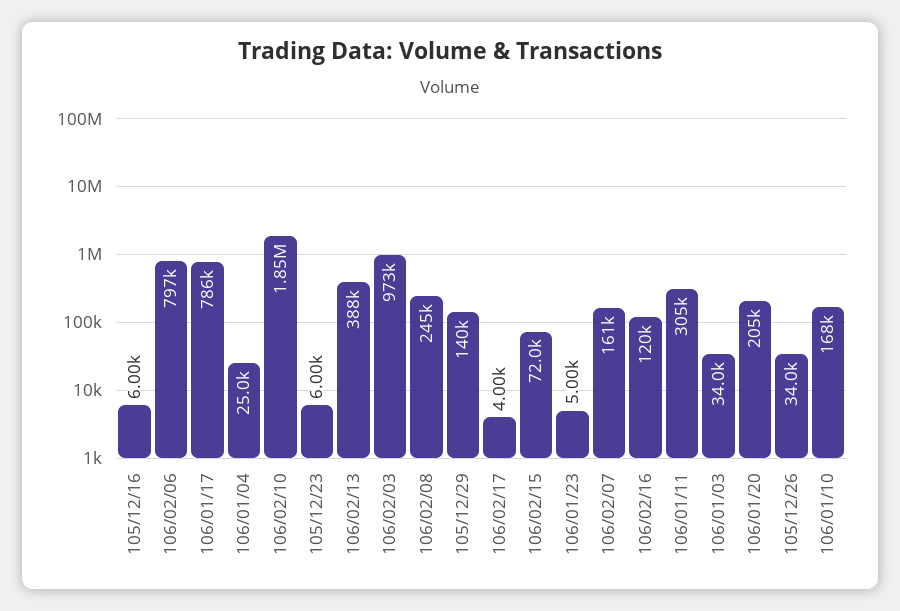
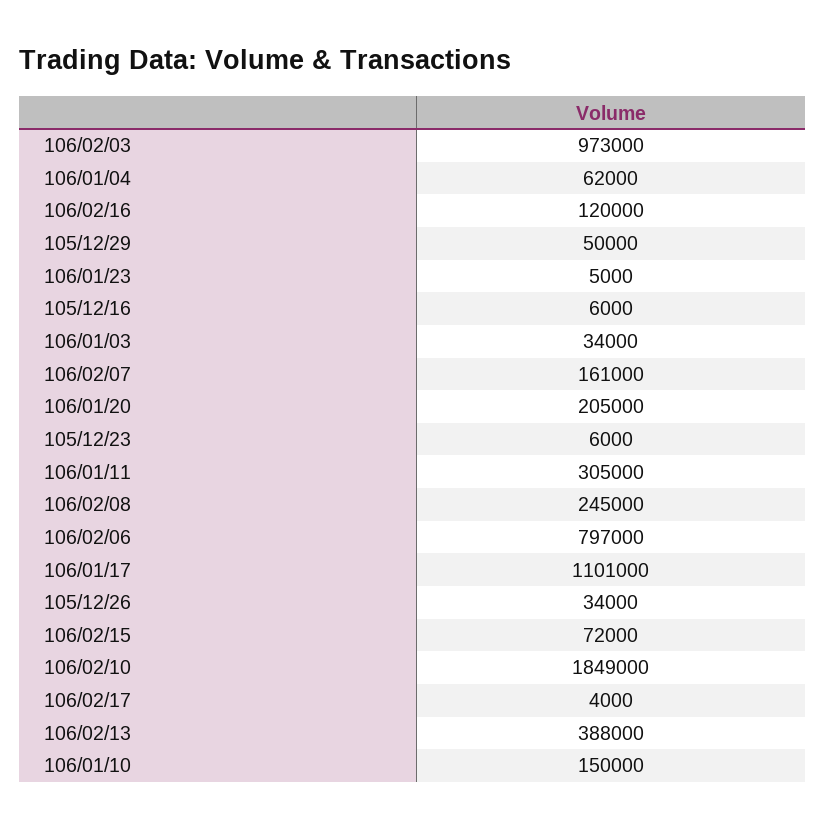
  {
    "105/12/16": 6000,
    "106/02/06": 797000,
-   "106/01/17": 786000,
+   "106/01/17": 1101000,
-   "106/01/04": 25000,
+   "106/01/04": 62000,
    "106/02/10": 1849000,
    "105/12/23": 6000,
    "106/02/13": 388000,
    "106/02/03": 973000,
    "106/02/08": 245000,
-   "105/12/29": 140000,
+   "105/12/29": 50000,
    "106/02/17": 4000,
    "106/02/15": 72000,
    "106/01/23": 5000,
    "106/02/07": 161000,
    "106/02/16": 120000,
    "106/01/11": 305000,
    "106/01/03": 34000,
    "106/01/20": 205000,
    "105/12/26": 34000,
-   "106/01/10": 168000
+   "106/01/10": 150000
  }

